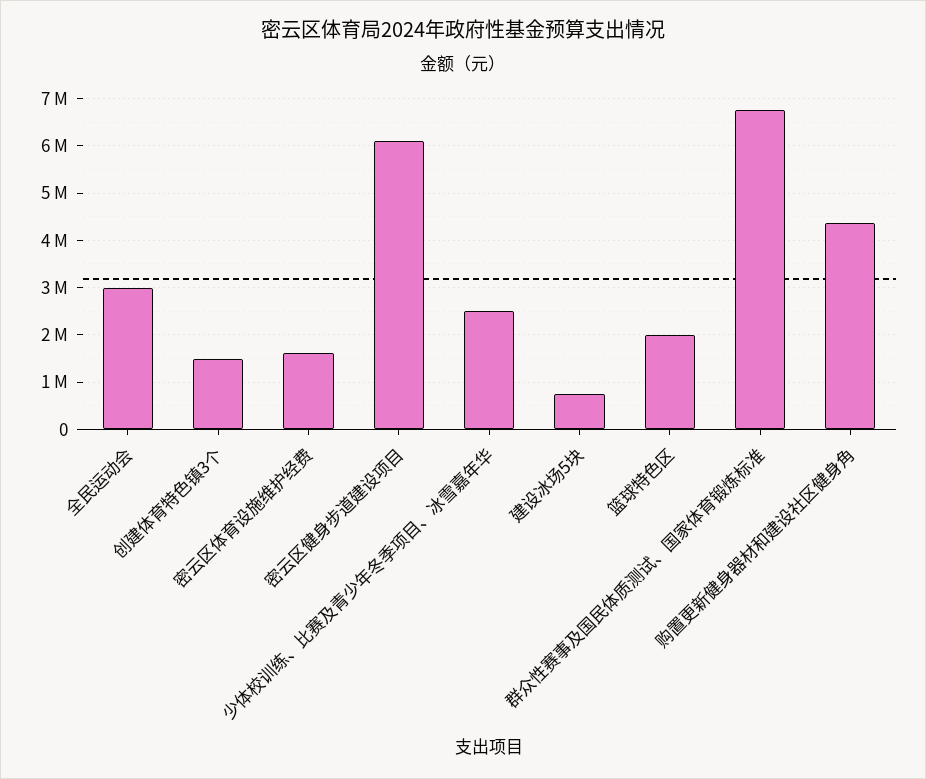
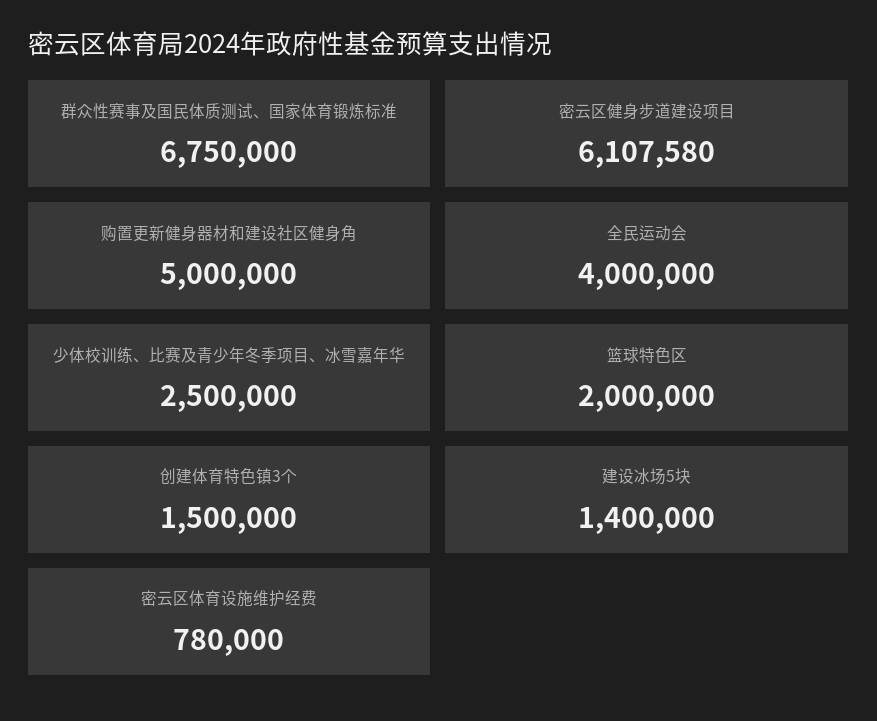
  {
-   "全民运动会": 3000000,
+   "全民运动会": 4000000,
    "创建体育特色镇3个": 1500000,
-   "密云区体育设施维护经费": 1600000,
+   "密云区体育设施维护经费": 780000,
    "密云区健身步道建设项目": 6107580,
    "少体校训练、比赛及青少年冬季项目、冰雪嘉年华": 2500000,
-   "建设冰场5块": 800000,
+   "建设冰场5块": 1400000,
    "篮球特色区": 2000000,
    "群众性赛事及国民体质测试、国家体育锻炼标准": 6750000,
-   "购置更新健身器材和建设社区健身角": 4400000
+   "购置更新健身器材和建设社区健身角": 5000000
  }

